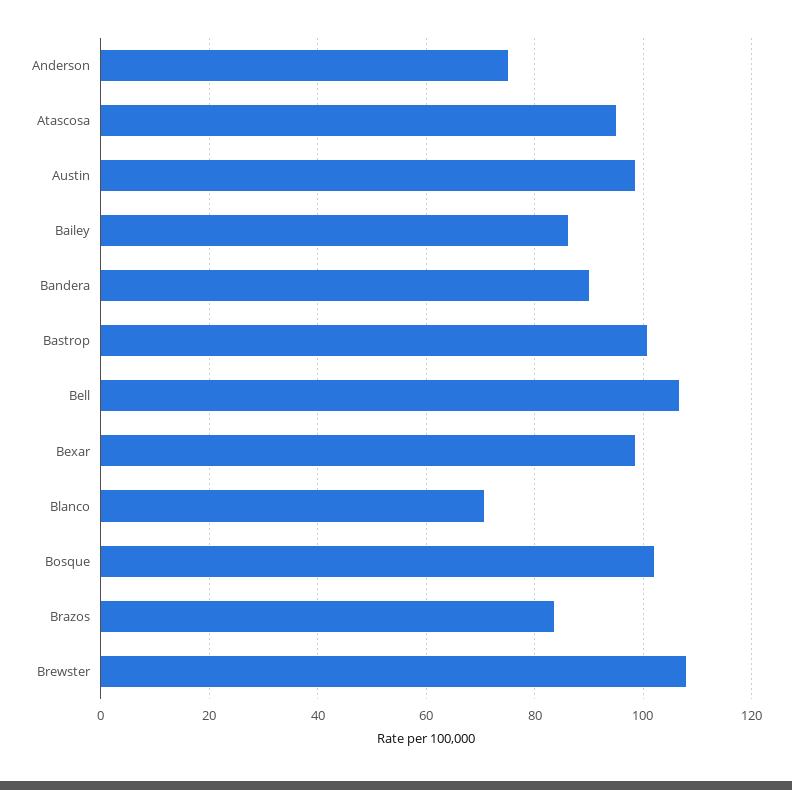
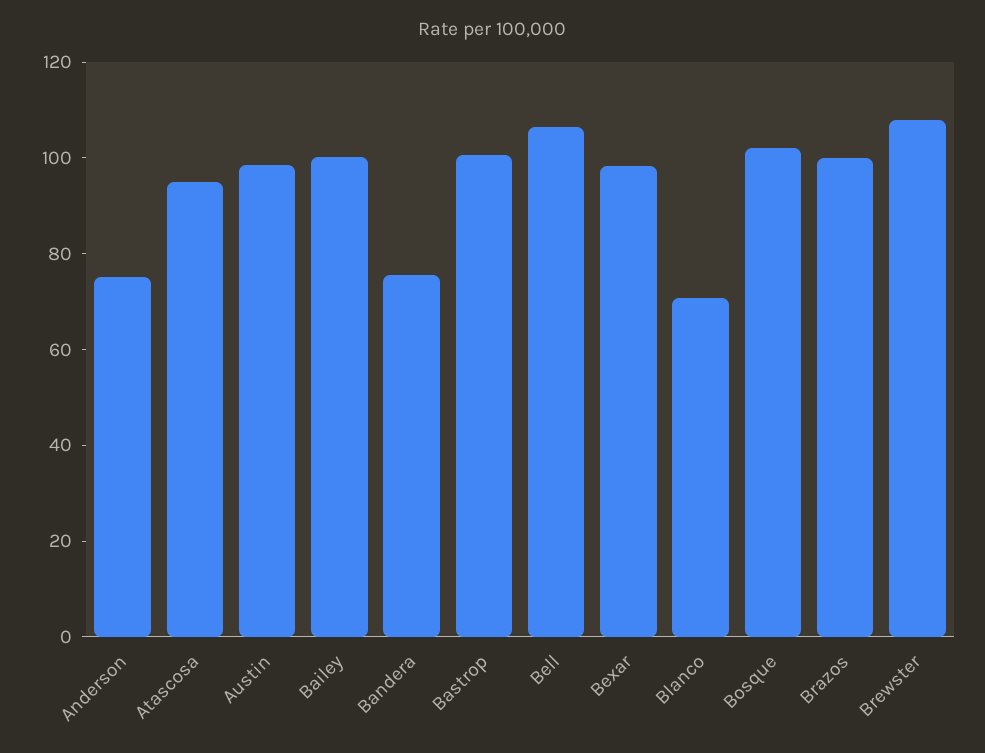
  {
    "Anderson": 76,
    "Atascosa": 94,
    "Austin": 98,
-   "Bailey": 86,
+   "Bailey": 100,
-   "Bandera": 90,
+   "Bandera": 75,
    "Bastrop": 100,
    "Bell": 106,
    "Bexar": 98,
    "Blanco": 70,
    "Bosque": 102,
-   "Brazos": 84,
+   "Brazos": 100,
    "Brewster": 108
  }

